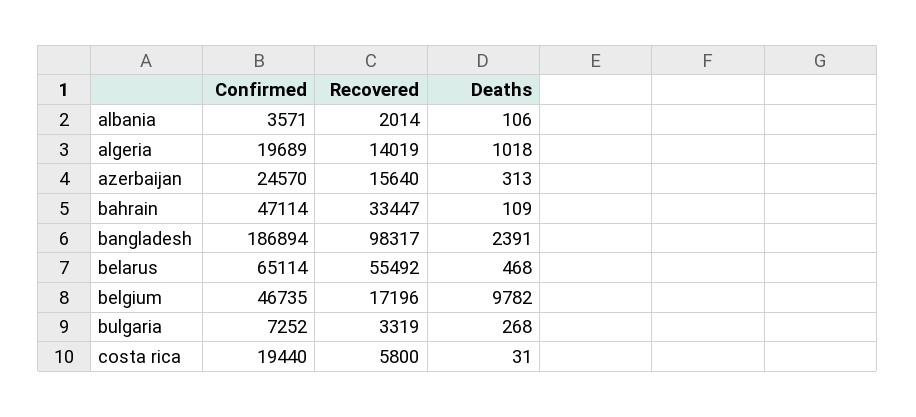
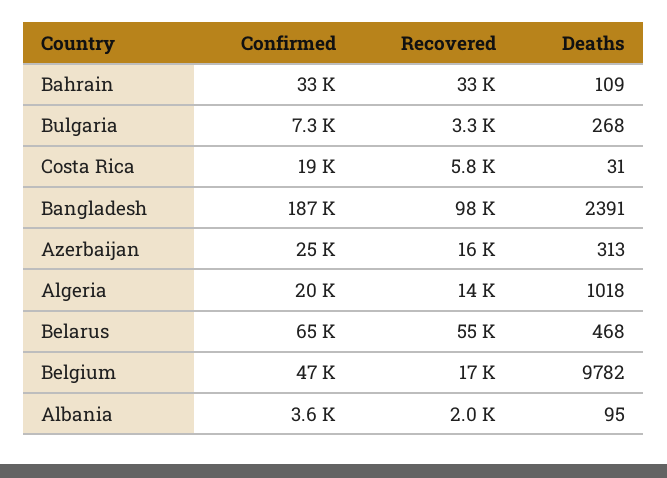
  {
    "Confirmed": {
      "albania": 3571,
      "algeria": 19689,
      "azerbaijan": 24570,
-     "bahrain": 47114,
+     "bahrain": 33000,
      "bangladesh": 186894,
      "belarus": 65114,
      "belgium": 46735,
      "bulgaria": 7252,
      "costa rica": 19440
    },
    "Recovered": {
      "albania": 2014,
      "algeria": 14019,
      "azerbaijan": 15640,
      "bahrain": 33447,
      "bangladesh": 98317,
      "belarus": 55492,
      "belgium": 17196,
      "bulgaria": 3319,
      "costa rica": 5800
    },
    "Deaths": {
-     "albania": 106,
+     "albania": 95,
      "algeria": 1018,
      "azerbaijan": 313,
      "bahrain": 109,
      "bangladesh": 2391,
      "belarus": 468,
      "belgium": 9782,
      "bulgaria": 268,
      "costa rica": 31
    }
  }

